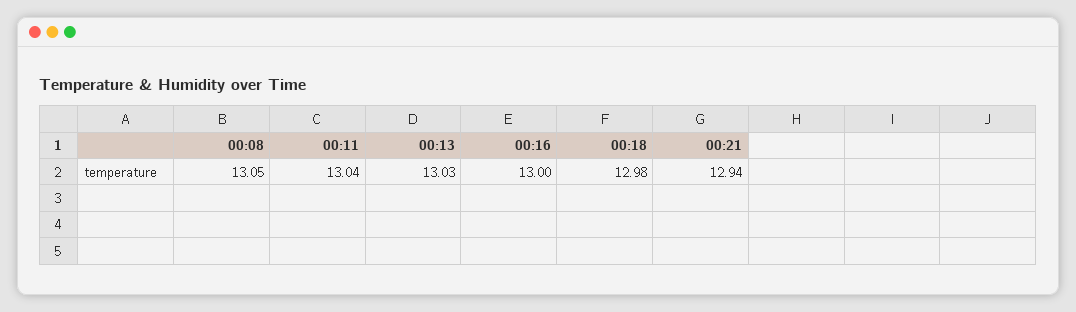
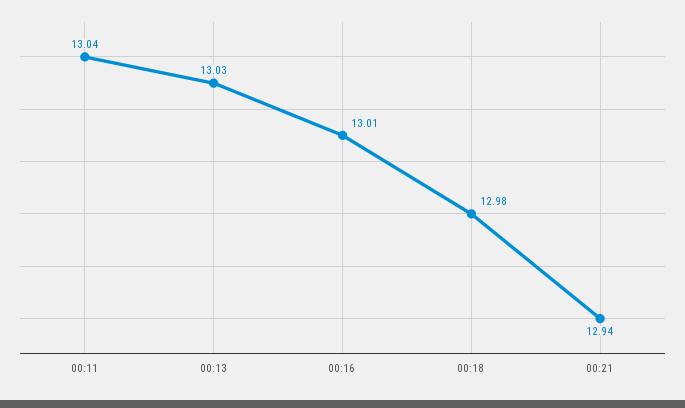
  {
-   "00:08": 13.05,
    "00:11": 13.04,
    "00:13": 13.03,
-   "00:16": 13,
+   "00:16": 13.01,
    "00:18": 12.98,
    "00:21": 12.94
  }

